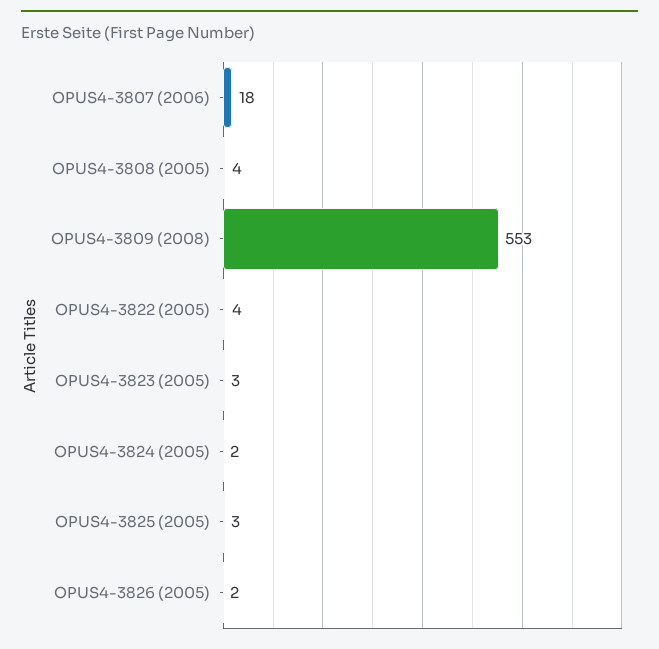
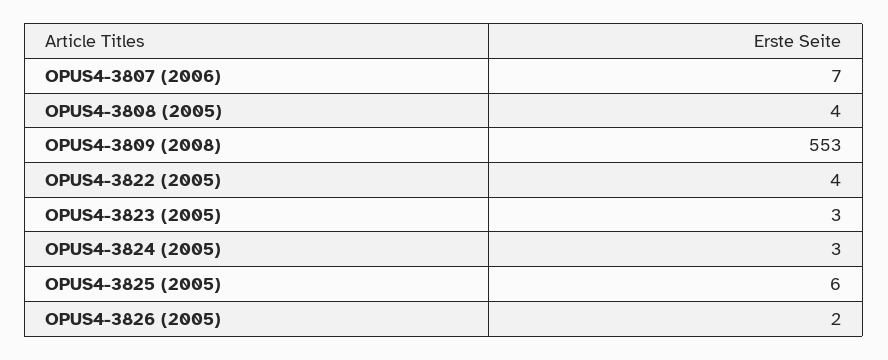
  {
-   "OPUS4-3807 (2006)": 18,
+   "OPUS4-3807 (2006)": 7,
    "OPUS4-3808 (2005)": 4,
    "OPUS4-3809 (2008)": 553,
    "OPUS4-3822 (2005)": 4,
    "OPUS4-3823 (2005)": 3,
-   "OPUS4-3824 (2005)": 2,
+   "OPUS4-3824 (2005)": 3,
-   "OPUS4-3825 (2005)": 3,
+   "OPUS4-3825 (2005)": 6,
    "OPUS4-3826 (2005)": 2
  }

